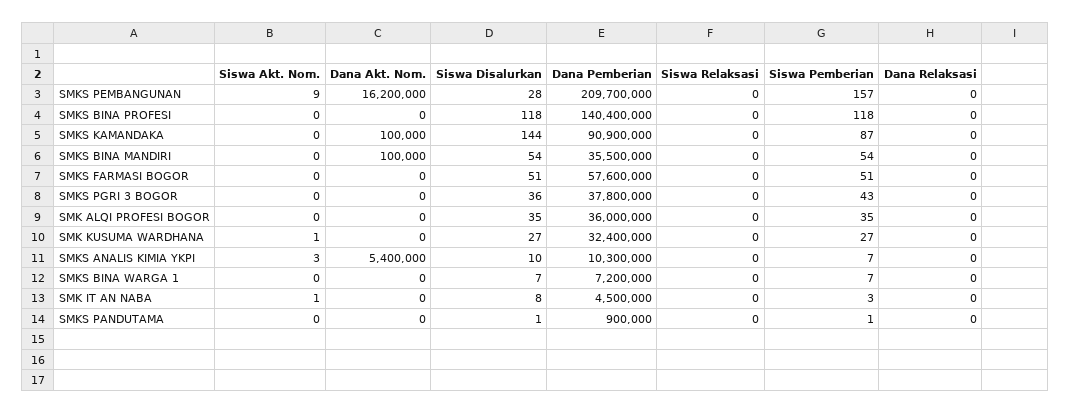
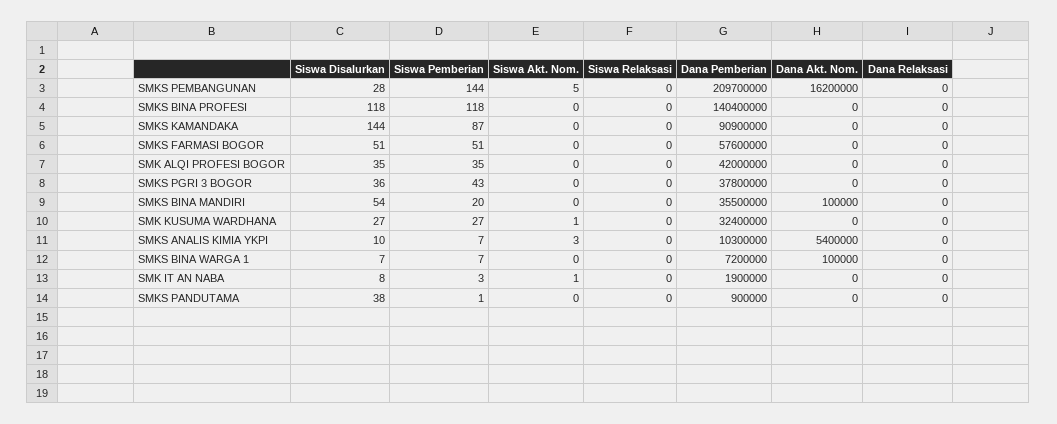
  {
    "Siswa Akt. Nom.": {
-     "SMKS PEMBANGUNAN": 9,
+     "SMKS PEMBANGUNAN": 5,
      "SMKS BINA PROFESI": 0,
      "SMKS KAMANDAKA": 0,
      "SMKS BINA MANDIRI": 0,
      "SMKS FARMASI BOGOR": 0,
      "SMKS PGRI 3 BOGOR": 0,
      "SMK ALQI PROFESI BOGOR": 0,
      "SMK KUSUMA WARDHANA": 1,
      "SMKS ANALIS KIMIA YKPI": 3,
      "SMKS BINA WARGA 1": 0,
      "SMK IT AN NABA": 1,
      "SMKS PANDUTAMA": 0
    },
    "Dana Akt. Nom.": {
      "SMKS PEMBANGUNAN": 16200000,
      "SMKS BINA PROFESI": 0,
-     "SMKS KAMANDAKA": 100000,
+     "SMKS KAMANDAKA": 0,
      "SMKS BINA MANDIRI": 100000,
      "SMKS FARMASI BOGOR": 0,
      "SMKS PGRI 3 BOGOR": 0,
      "SMK ALQI PROFESI BOGOR": 0,
      "SMK KUSUMA WARDHANA": 0,
      "SMKS ANALIS KIMIA YKPI": 5400000,
-     "SMKS BINA WARGA 1": 0,
+     "SMKS BINA WARGA 1": 100000,
      "SMK IT AN NABA": 0,
      "SMKS PANDUTAMA": 0
    },
    "Siswa Disalurkan": {
      "SMKS PEMBANGUNAN": 28,
      "SMKS BINA PROFESI": 118,
      "SMKS KAMANDAKA": 144,
      "SMKS BINA MANDIRI": 54,
      "SMKS FARMASI BOGOR": 51,
      "SMKS PGRI 3 BOGOR": 36,
      "SMK ALQI PROFESI BOGOR": 35,
      "SMK KUSUMA WARDHANA": 27,
      "SMKS ANALIS KIMIA YKPI": 10,
      "SMKS BINA WARGA 1": 7,
      "SMK IT AN NABA": 8,
-     "SMKS PANDUTAMA": 1
+     "SMKS PANDUTAMA": 38
    },
    "Dana Pemberian": {
      "SMKS PEMBANGUNAN": 209700000,
      "SMKS BINA PROFESI": 140400000,
      "SMKS KAMANDAKA": 90900000,
      "SMKS BINA MANDIRI": 35500000,
      "SMKS FARMASI BOGOR": 57600000,
      "SMKS PGRI 3 BOGOR": 37800000,
-     "SMK ALQI PROFESI BOGOR": 36000000,
+     "SMK ALQI PROFESI BOGOR": 42000000,
      "SMK KUSUMA WARDHANA": 32400000,
      "SMKS ANALIS KIMIA YKPI": 10300000,
      "SMKS BINA WARGA 1": 7200000,
-     "SMK IT AN NABA": 4500000,
+     "SMK IT AN NABA": 1900000,
      "SMKS PANDUTAMA": 900000
    },
    "Siswa Relaksasi": {
      "SMKS PEMBANGUNAN": 0,
      "SMKS BINA PROFESI": 0,
      "SMKS KAMANDAKA": 0,
      "SMKS BINA MANDIRI": 0,
      "SMKS FARMASI BOGOR": 0,
      "SMKS PGRI 3 BOGOR": 0,
      "SMK ALQI PROFESI BOGOR": 0,
      "SMK KUSUMA WARDHANA": 0,
      "SMKS ANALIS KIMIA YKPI": 0,
      "SMKS BINA WARGA 1": 0,
      "SMK IT AN NABA": 0,
      "SMKS PANDUTAMA": 0
    },
    "Siswa Pemberian": {
-     "SMKS PEMBANGUNAN": 157,
+     "SMKS PEMBANGUNAN": 144,
      "SMKS BINA PROFESI": 118,
      "SMKS KAMANDAKA": 87,
-     "SMKS BINA MANDIRI": 54,
+     "SMKS BINA MANDIRI": 20,
      "SMKS FARMASI BOGOR": 51,
      "SMKS PGRI 3 BOGOR": 43,
      "SMK ALQI PROFESI BOGOR": 35,
      "SMK KUSUMA WARDHANA": 27,
      "SMKS ANALIS KIMIA YKPI": 7,
      "SMKS BINA WARGA 1": 7,
      "SMK IT AN NABA": 3,
      "SMKS PANDUTAMA": 1
    },
    "Dana Relaksasi": {
      "SMKS PEMBANGUNAN": 0,
      "SMKS BINA PROFESI": 0,
      "SMKS KAMANDAKA": 0,
      "SMKS BINA MANDIRI": 0,
      "SMKS FARMASI BOGOR": 0,
      "SMKS PGRI 3 BOGOR": 0,
      "SMK ALQI PROFESI BOGOR": 0,
      "SMK KUSUMA WARDHANA": 0,
      "SMKS ANALIS KIMIA YKPI": 0,
      "SMKS BINA WARGA 1": 0,
      "SMK IT AN NABA": 0,
      "SMKS PANDUTAMA": 0
    }
  }

